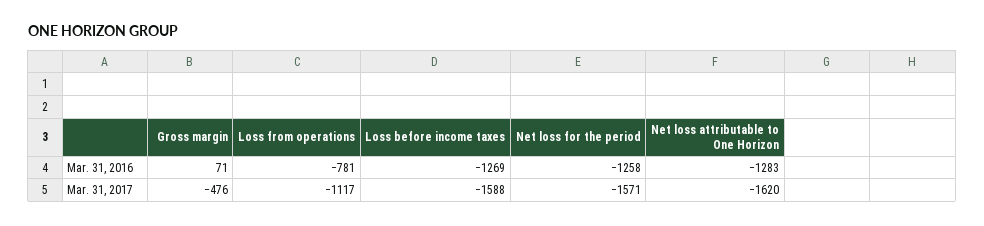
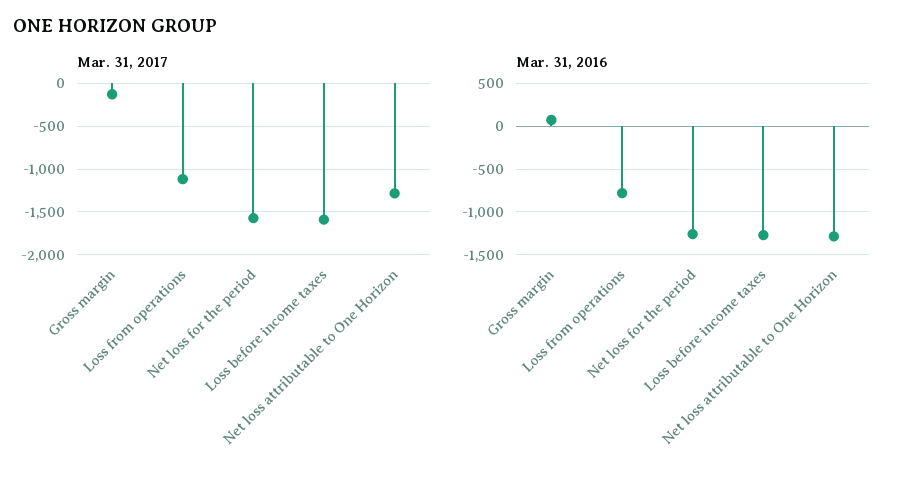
  {
    "Mar. 31, 2016": {
      "Gross margin": 71,
      "Loss from operations": -781,
      "Loss before income taxes": -1269,
      "Net loss for the period": -1258,
      "Net loss attributable to One Horizon": -1283
    },
    "Mar. 31, 2017": {
-     "Gross margin": -476,
+     "Gross margin": -100,
      "Loss from operations": -1117,
      "Loss before income taxes": -1588,
      "Net loss for the period": -1571,
-     "Net loss attributable to One Horizon": -1620
+     "Net loss attributable to One Horizon": -1300
    }
  }

